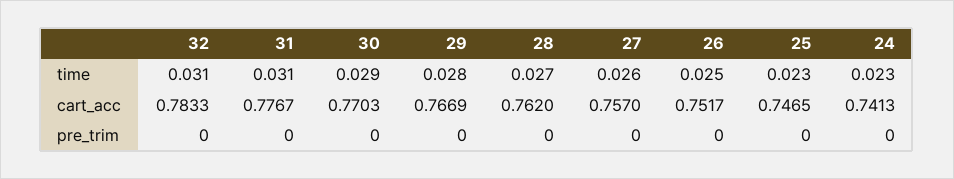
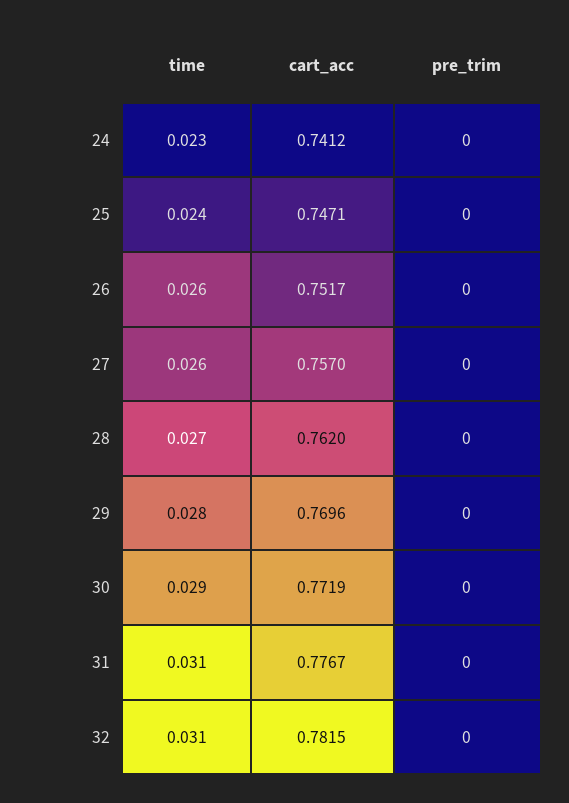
  {
    "32": {
      "time": 0.031,
-     "cart_acc": 0.7833,
+     "cart_acc": 0.7815,
      "pre_trim": 0
    },
    "31": {
      "time": 0.031,
      "cart_acc": 0.7767,
      "pre_trim": 0
    },
    "30": {
      "time": 0.029,
-     "cart_acc": 0.7703,
+     "cart_acc": 0.7719,
      "pre_trim": 0
    },
    "29": {
      "time": 0.028,
-     "cart_acc": 0.7669,
+     "cart_acc": 0.7696,
      "pre_trim": 0
    },
    "28": {
      "time": 0.027,
      "cart_acc": 0.762,
      "pre_trim": 0
    },
    "27": {
      "time": 0.026,
      "cart_acc": 0.757,
      "pre_trim": 0
    },
    "26": {
-     "time": 0.025,
+     "time": 0.026,
      "cart_acc": 0.7517,
      "pre_trim": 0
    },
    "25": {
-     "time": 0.023,
+     "time": 0.024,
-     "cart_acc": 0.7465,
+     "cart_acc": 0.7471,
      "pre_trim": 0
    },
    "24": {
      "time": 0.023,
-     "cart_acc": 0.7413,
+     "cart_acc": 0.7412,
      "pre_trim": 0
    }
  }

